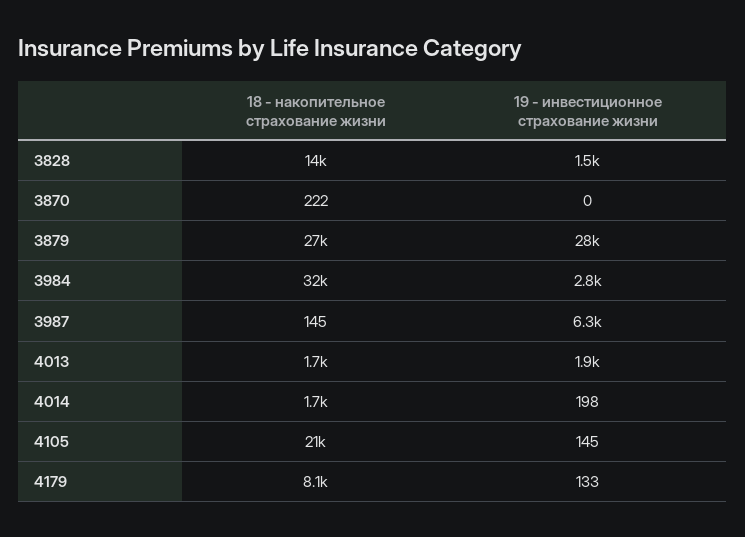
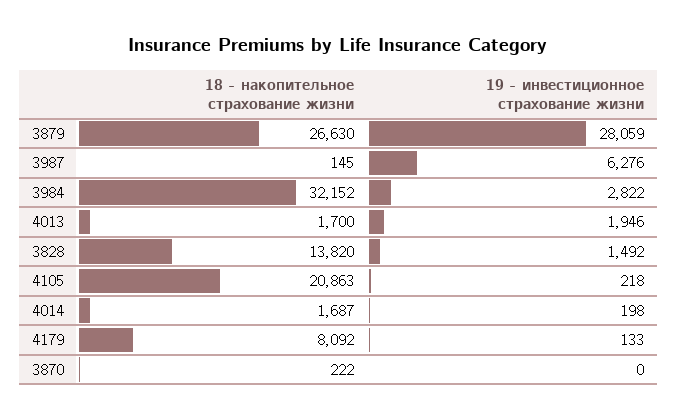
  {
    "18 - накопительное страхование жизни": {
      "3828": 13820,
      "3870": 222,
      "3879": 26630,
      "3984": 32152,
      "3987": 145,
      "4013": 1700,
      "4014": 1687,
      "4105": 20863,
      "4179": 8092
    },
    "19 - инвестиционное страхование жизни": {
      "3828": 1492,
      "3870": 0,
      "3879": 28059,
      "3984": 2822,
      "3987": 6276,
      "4013": 1946,
      "4014": 198,
-     "4105": 145,
+     "4105": 218,
      "4179": 133
    }
  }

